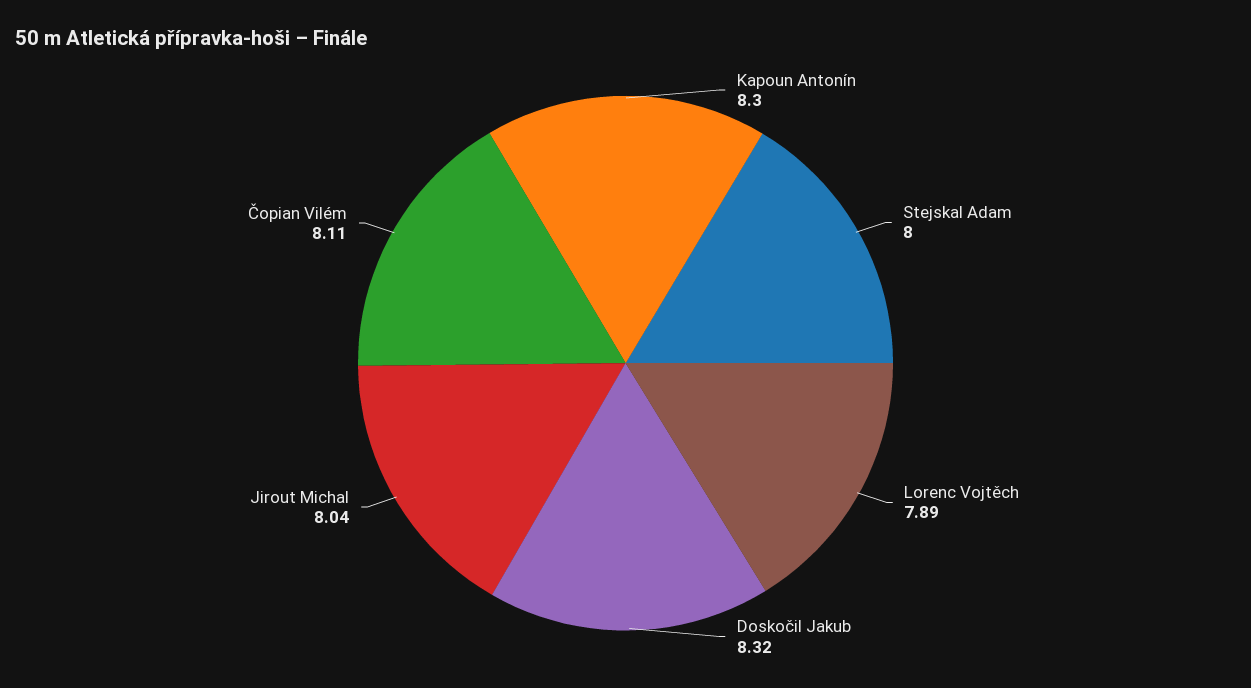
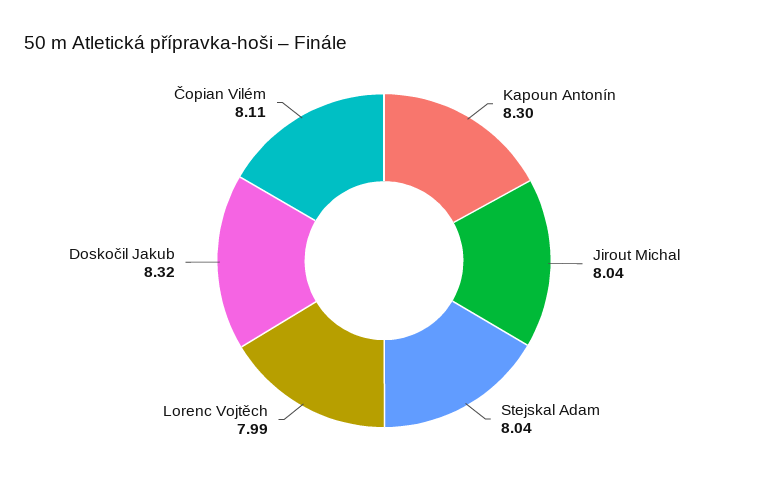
  {
    "Kapoun Antonín": 8.3,
-   "Stejskal Adam": 8,
+   "Stejskal Adam": 8.04,
-   "Lorenc Vojtěch": 7.89,
+   "Lorenc Vojtěch": 7.99,
    "Doskočil Jakub": 8.32,
    "Jirout Michal": 8.04,
    "Čopian Vilém": 8.11
  }

